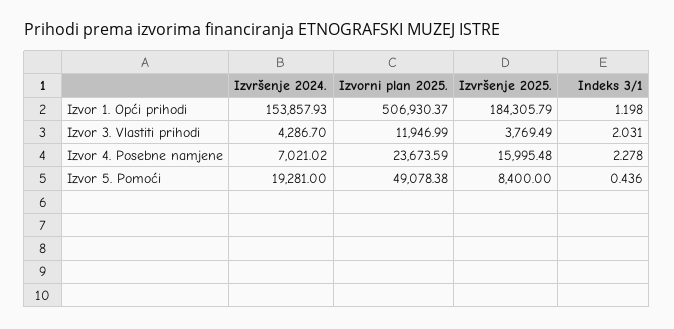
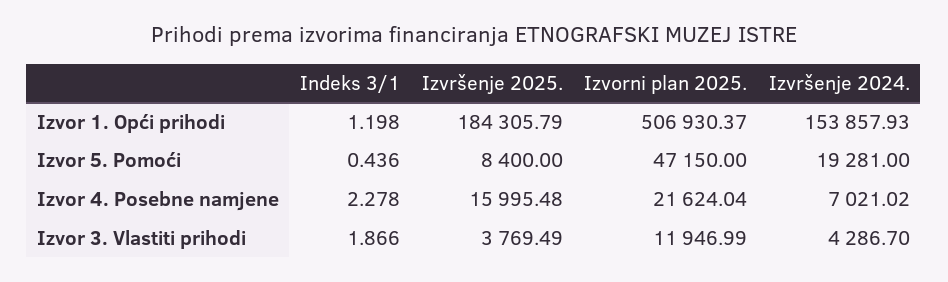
  {
    "Izvršenje 2024.": {
      "Izvor 1. Opći prihodi": 153857.93,
      "Izvor 3. Vlastiti prihodi": 4286.7,
      "Izvor 4. Posebne namjene": 7021.02,
      "Izvor 5. Pomoći": 19281
    },
    "Izvorni plan 2025.": {
      "Izvor 1. Opći prihodi": 506930.37,
      "Izvor 3. Vlastiti prihodi": 11946.99,
-     "Izvor 4. Posebne namjene": 23673.59,
+     "Izvor 4. Posebne namjene": 21624.04,
-     "Izvor 5. Pomoći": 49078.38
+     "Izvor 5. Pomoći": 47150
    },
    "Izvršenje 2025.": {
      "Izvor 1. Opći prihodi": 184305.79,
      "Izvor 3. Vlastiti prihodi": 3769.49,
      "Izvor 4. Posebne namjene": 15995.48,
      "Izvor 5. Pomoći": 8400
    },
    "Indeks 3/1": {
      "Izvor 1. Opći prihodi": 1.198,
-     "Izvor 3. Vlastiti prihodi": 2.031,
+     "Izvor 3. Vlastiti prihodi": 1.866,
      "Izvor 4. Posebne namjene": 2.278,
      "Izvor 5. Pomoći": 0.436
    }
  }

